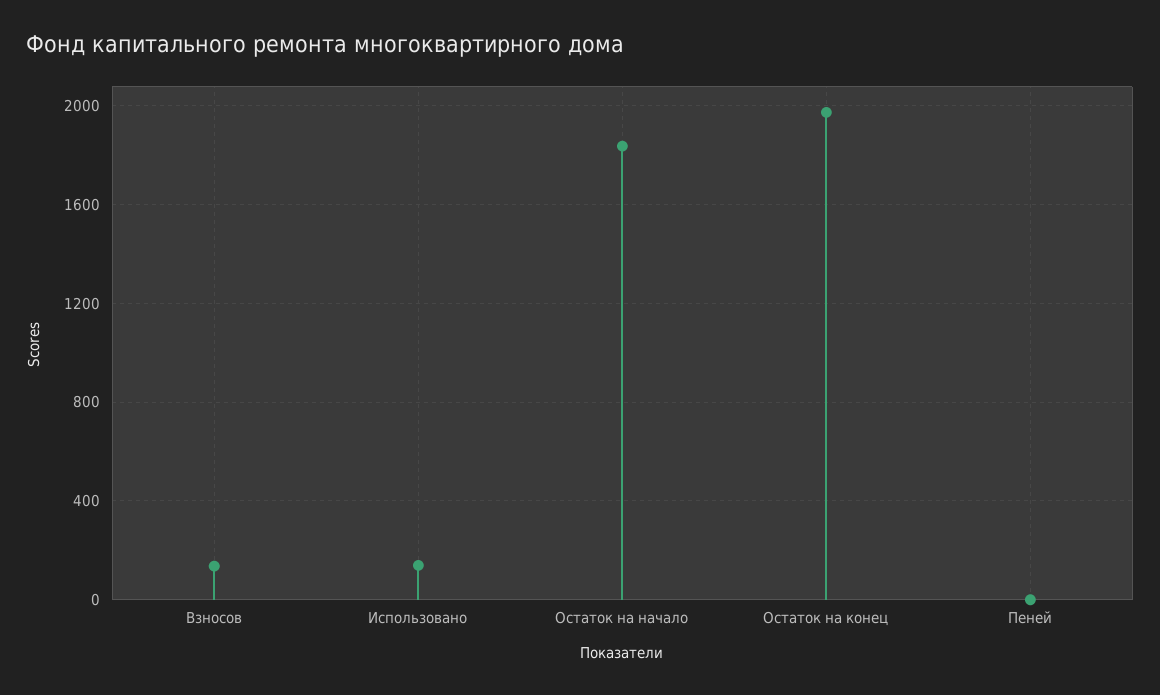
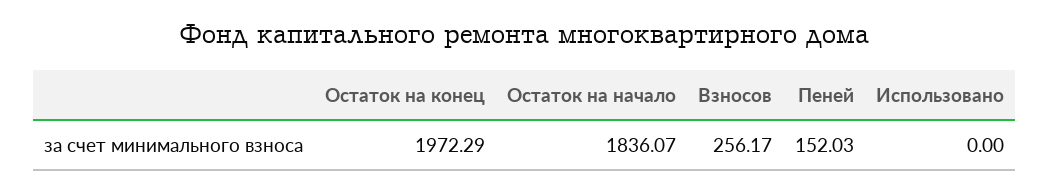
  {
-   "Взносов": 150,
+   "Взносов": 256.17,
-   "Использовано": 150,
+   "Использовано": 0,
    "Остаток на начало": 1836.07,
    "Остаток на конец": 1972.29,
-   "Пеней": 0
+   "Пеней": 152.03
  }

